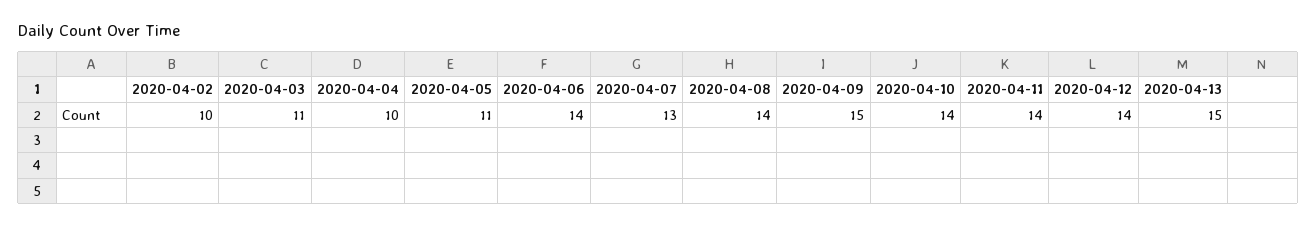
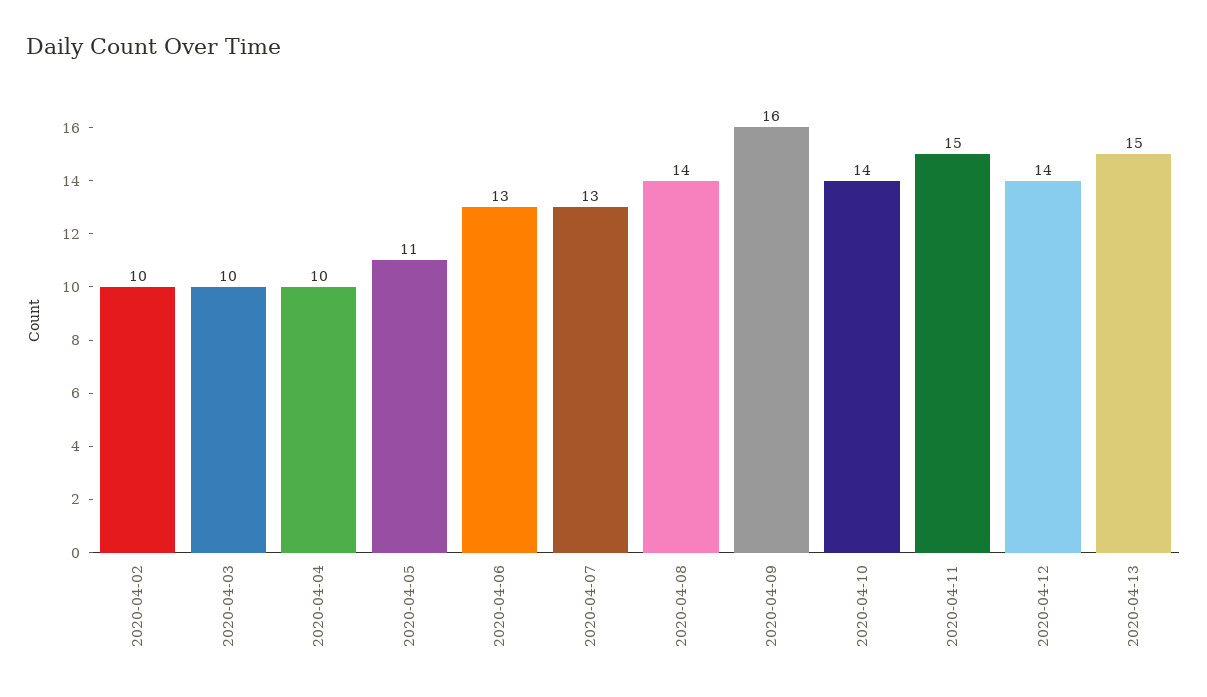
  {
    "2020-04-02": 10,
-   "2020-04-03": 11,
+   "2020-04-03": 10,
    "2020-04-04": 10,
    "2020-04-05": 11,
-   "2020-04-06": 14,
+   "2020-04-06": 13,
    "2020-04-07": 13,
    "2020-04-08": 14,
-   "2020-04-09": 15,
+   "2020-04-09": 16,
    "2020-04-10": 14,
-   "2020-04-11": 14,
+   "2020-04-11": 15,
    "2020-04-12": 14,
    "2020-04-13": 15
  }

